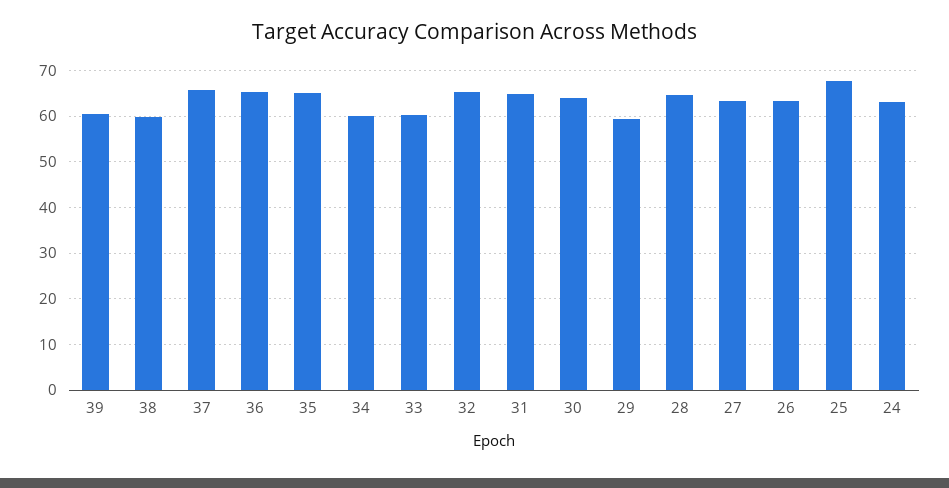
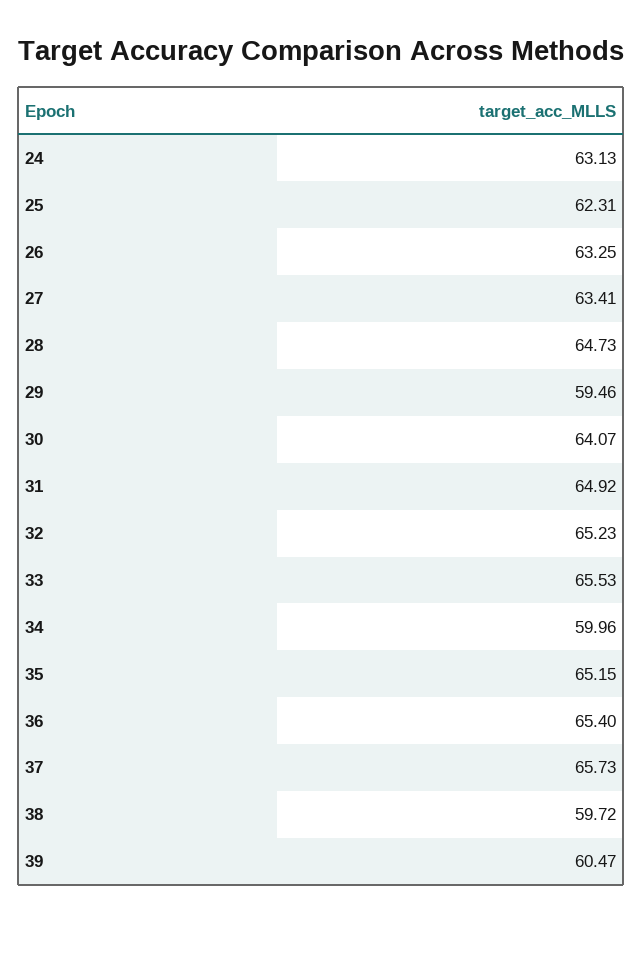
  {
    "39": 60.47,
    "38": 59.72,
    "37": 65.73,
    "36": 65.4,
    "35": 65.15,
    "34": 59.96,
-   "33": 60,
+   "33": 65.53,
    "32": 65.23,
    "31": 64.92,
    "30": 64.07,
    "29": 59.46,
    "28": 64.73,
    "27": 63.41,
    "26": 63.25,
-   "25": 68,
+   "25": 62.31,
    "24": 63.13
  }

